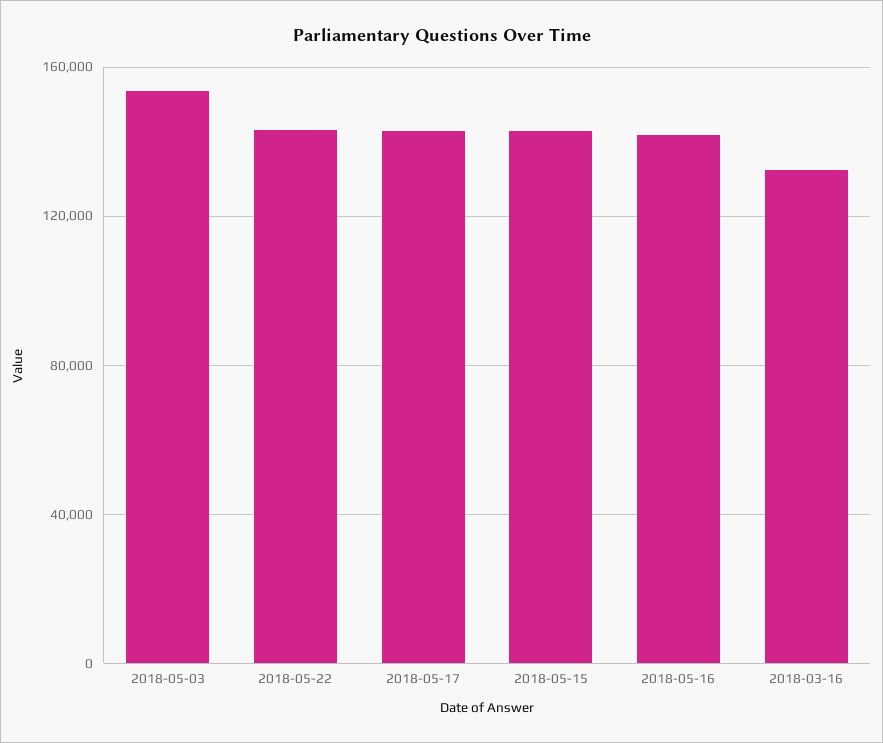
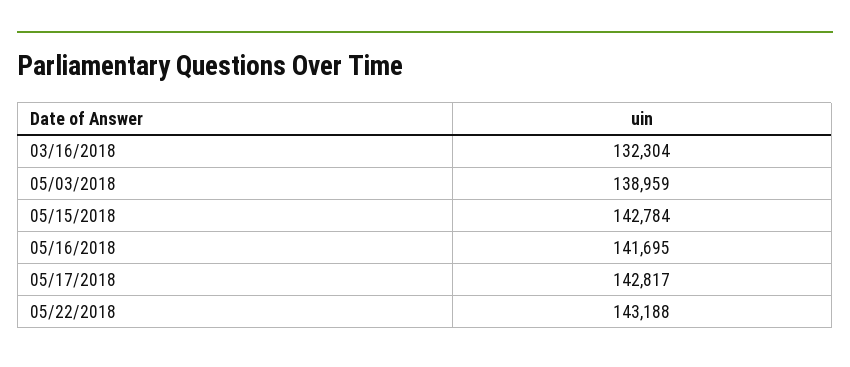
  {
-   "2018-05-03": 155000,
+   "2018-05-03": 138959,
    "2018-05-22": 143188,
    "2018-05-17": 142817,
    "2018-05-15": 142784,
    "2018-05-16": 141695,
    "2018-03-16": 132304
  }

